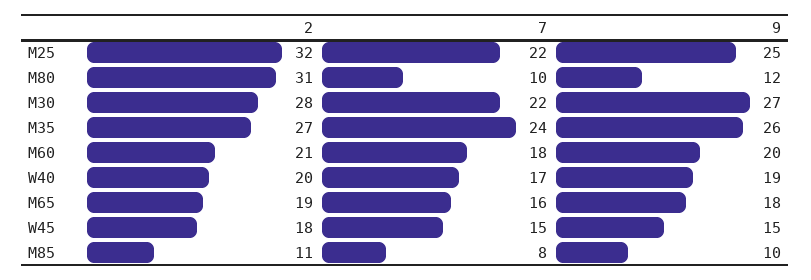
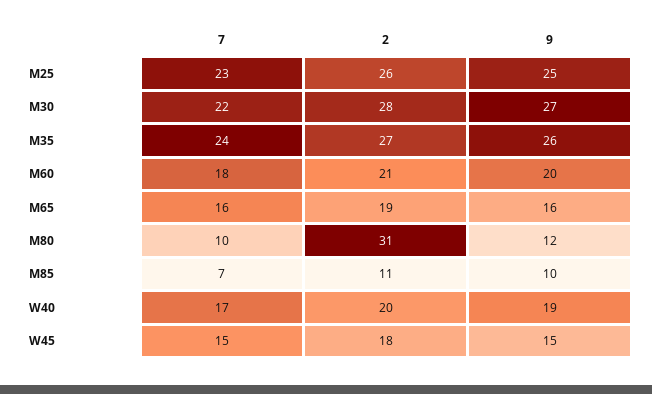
  {
    "2": {
-     "M25": 32,
+     "M25": 26,
      "M80": 31,
      "M30": 28,
      "M35": 27,
      "M60": 21,
      "W40": 20,
      "M65": 19,
      "W45": 18,
      "M85": 11
    },
    "7": {
-     "M25": 22,
+     "M25": 23,
      "M80": 10,
      "M30": 22,
      "M35": 24,
      "M60": 18,
      "W40": 17,
      "M65": 16,
      "W45": 15,
-     "M85": 8
+     "M85": 7
    },
    "9": {
      "M25": 25,
      "M80": 12,
      "M30": 27,
      "M35": 26,
      "M60": 20,
      "W40": 19,
-     "M65": 18,
+     "M65": 16,
      "W45": 15,
      "M85": 10
    }
  }

